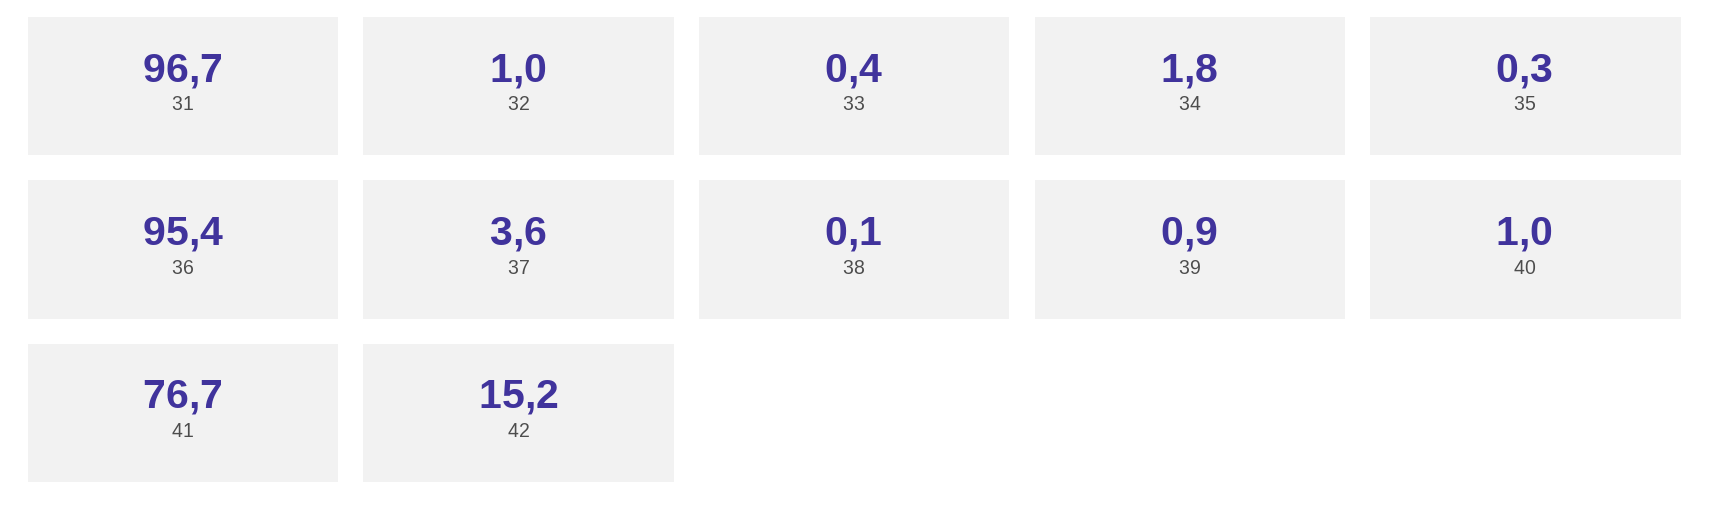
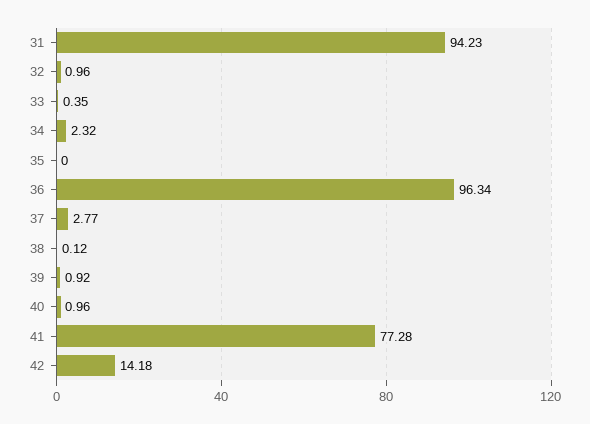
  {
-   "31": 96.7,
+   "31": 94.23,
    "32": 0.96,
    "33": 0.35,
-   "34": 1.8,
+   "34": 2.32,
-   "35": 0.3,
+   "35": 0,
-   "36": 95.4,
+   "36": 96.34,
-   "37": 3.6,
+   "37": 2.77,
    "38": 0.12,
    "39": 0.92,
    "40": 0.96,
-   "41": 76.7,
+   "41": 77.28,
-   "42": 15.2
+   "42": 14.18
  }

